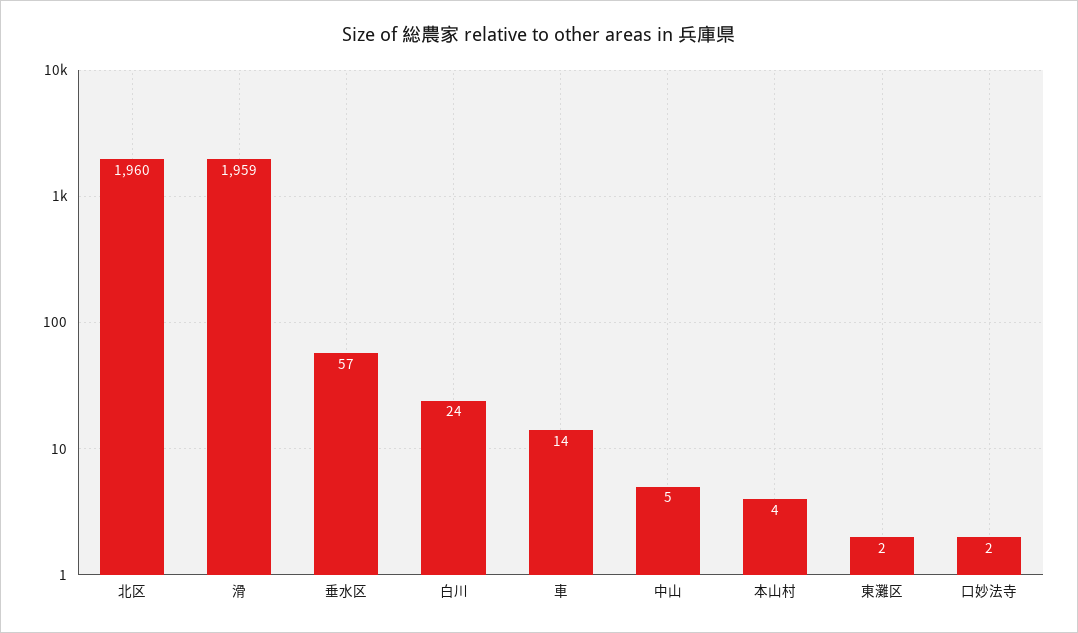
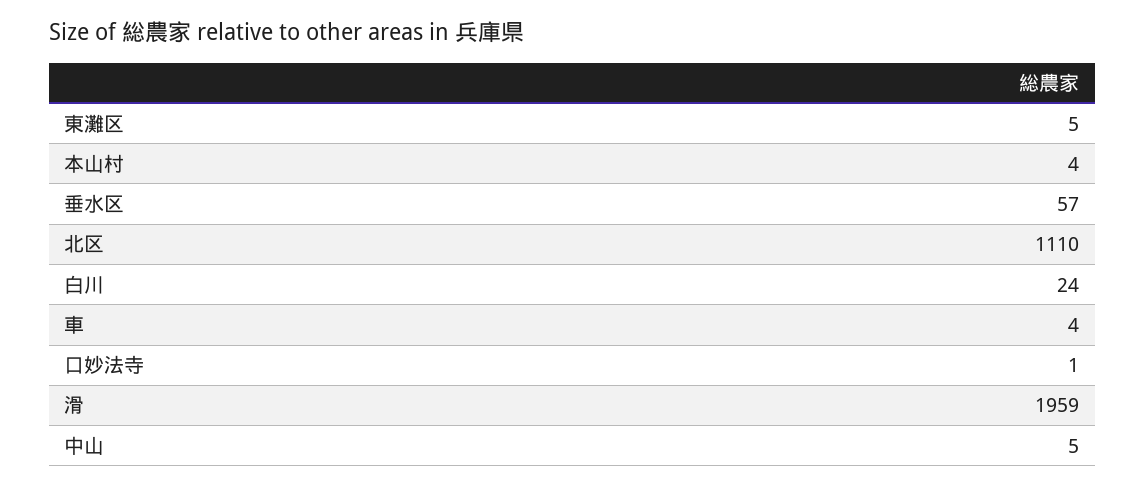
  {
-   "北区": 1960,
+   "北区": 1110,
    "滑": 1959,
    "垂水区": 57,
    "白川": 24,
-   "車": 14,
+   "車": 4,
    "中山": 5,
    "本山村": 4,
-   "東灘区": 2,
+   "東灘区": 5,
-   "口妙法寺": 2
+   "口妙法寺": 1
  }

